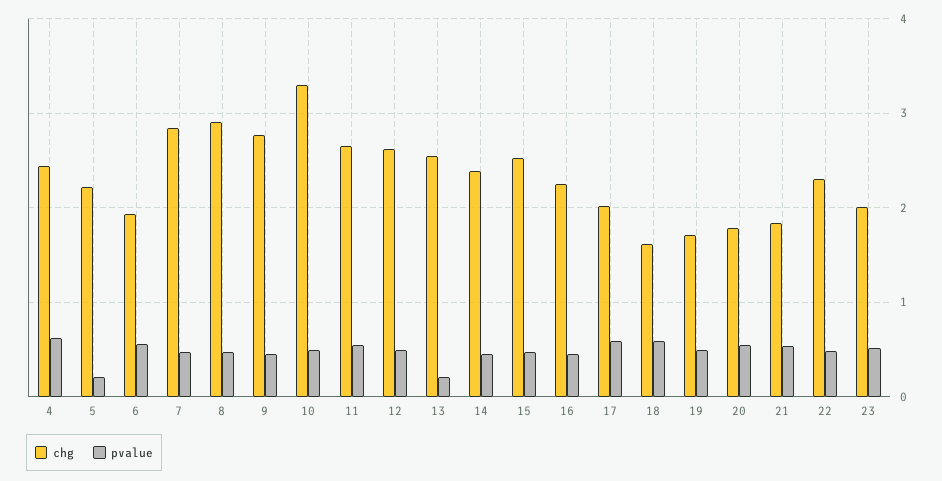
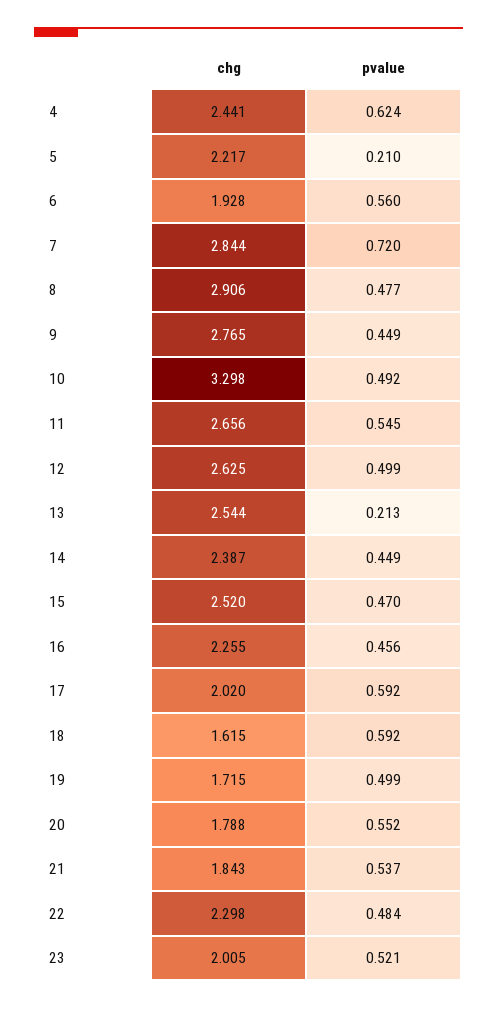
  {
    "chg": {
      "4": 2.441,
      "5": 2.217,
      "6": 1.928,
      "7": 2.844,
      "8": 2.906,
      "9": 2.765,
      "10": 3.298,
      "11": 2.656,
      "12": 2.625,
      "13": 2.544,
      "14": 2.387,
      "15": 2.52,
      "16": 2.255,
      "17": 2.02,
      "18": 1.615,
      "19": 1.715,
      "20": 1.788,
      "21": 1.843,
      "22": 2.298,
      "23": 2.005
    },
    "pvalue": {
      "4": 0.624,
      "5": 0.21,
      "6": 0.56,
-     "7": 0.5,
+     "7": 0.72,
      "8": 0.477,
      "9": 0.449,
      "10": 0.492,
      "11": 0.545,
      "12": 0.499,
      "13": 0.213,
      "14": 0.449,
      "15": 0.47,
      "16": 0.456,
      "17": 0.592,
      "18": 0.592,
      "19": 0.499,
      "20": 0.552,
      "21": 0.537,
      "22": 0.484,
      "23": 0.521
    }
  }

